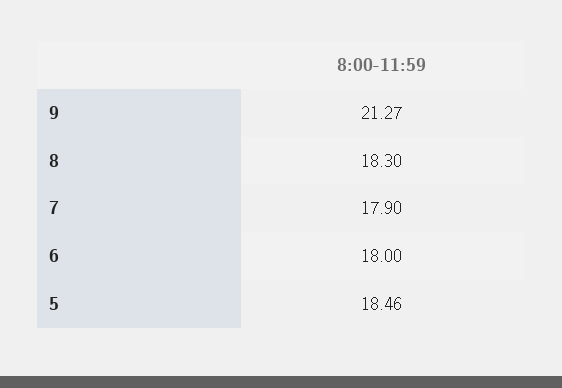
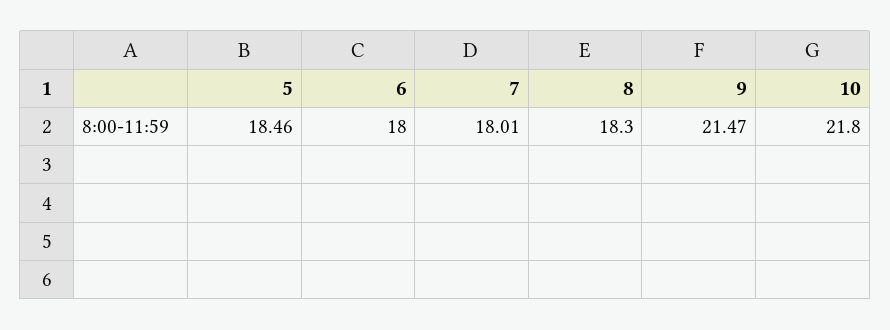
  {
-   "9": 21.27,
+   "9": 21.47,
    "8": 18.3,
-   "7": 17.9,
+   "7": 18.01,
    "6": 18,
-   "5": 18.46
+   "5": 18.46,
+   "10": 21.8
  }

